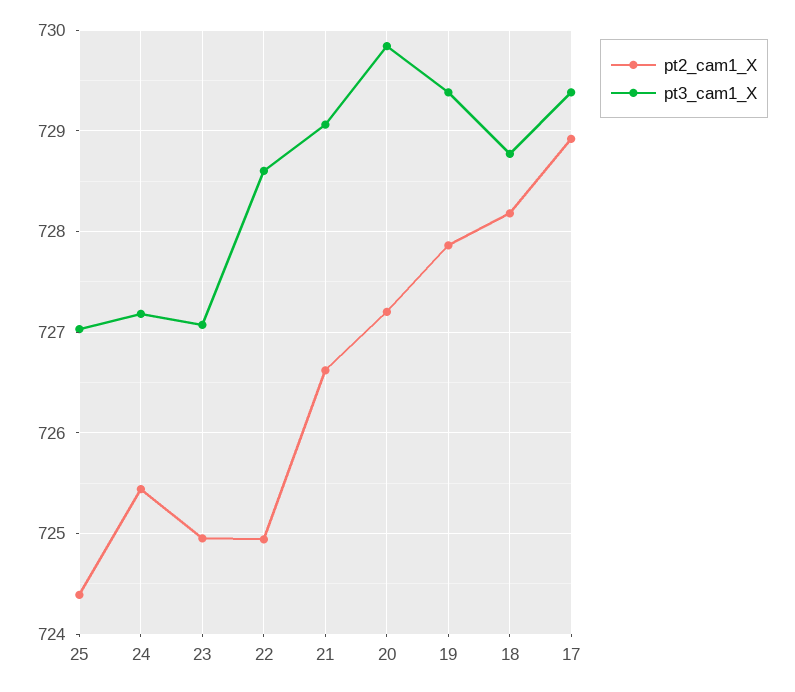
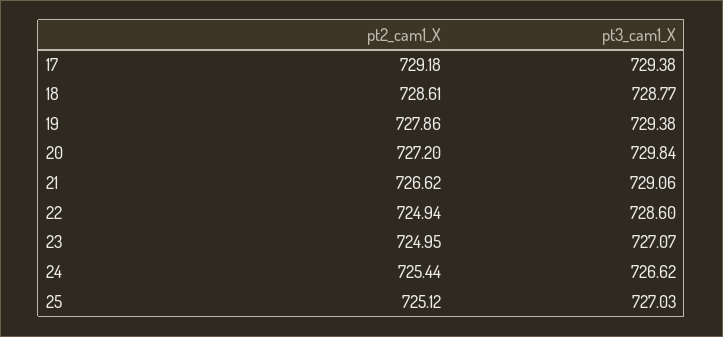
  {
    "pt2_cam1_X": {
-     "25": 724.4,
+     "25": 725.12,
      "24": 725.44,
      "23": 724.95,
      "22": 724.94,
      "21": 726.62,
      "20": 727.2,
      "19": 727.86,
-     "18": 728.2,
+     "18": 728.61,
-     "17": 728.9
+     "17": 729.18
    },
    "pt3_cam1_X": {
      "25": 727.03,
-     "24": 727.2,
+     "24": 726.62,
      "23": 727.07,
      "22": 728.6,
      "21": 729.06,
      "20": 729.84,
      "19": 729.38,
      "18": 728.77,
      "17": 729.38
    }
  }

